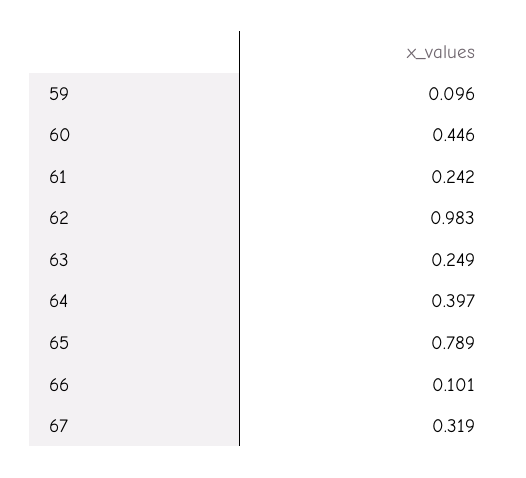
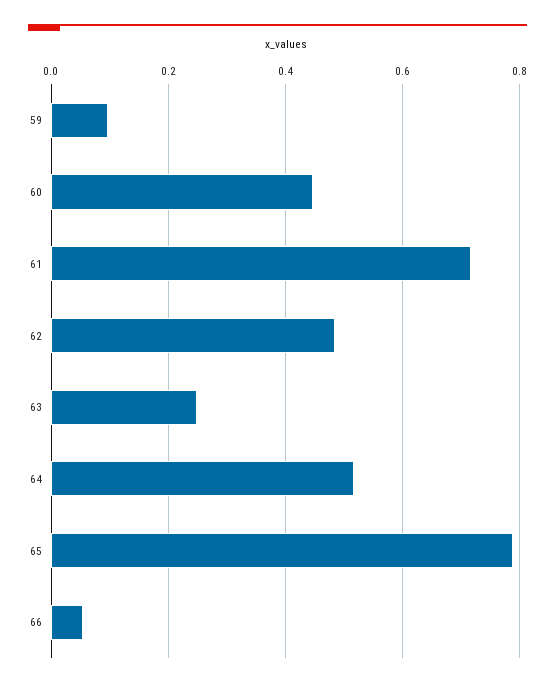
  {
    "59": 0.096,
    "60": 0.446,
-   "61": 0.242,
+   "61": 0.72,
-   "62": 0.983,
+   "62": 0.48,
    "63": 0.249,
-   "64": 0.397,
+   "64": 0.52,
    "65": 0.789,
-   "66": 0.101,
+   "66": 0.06
-   "67": 0.319
  }

